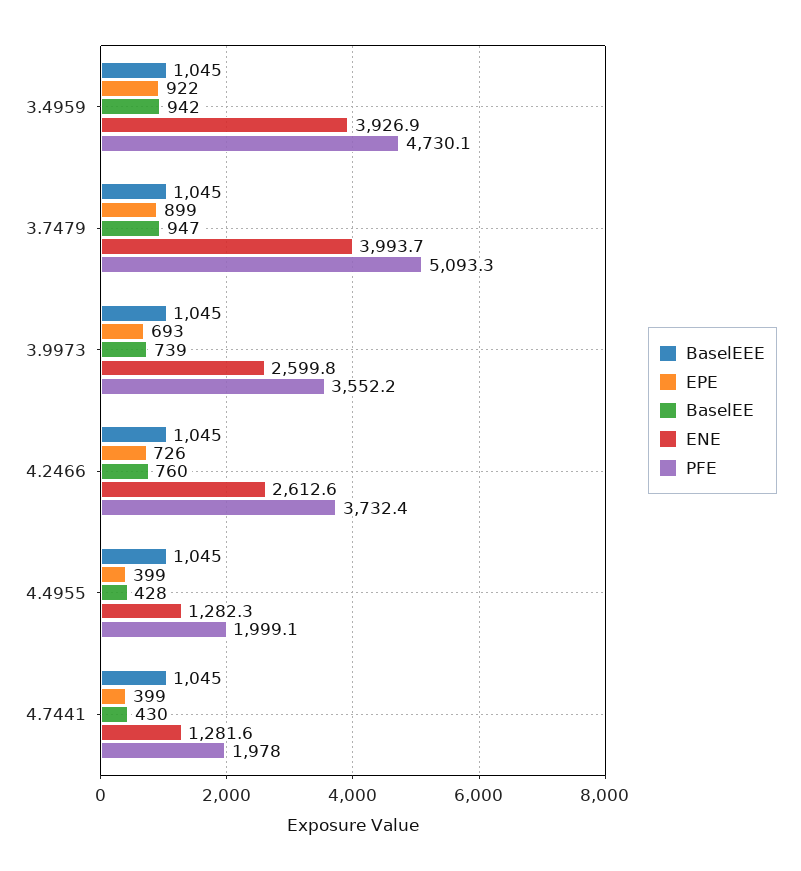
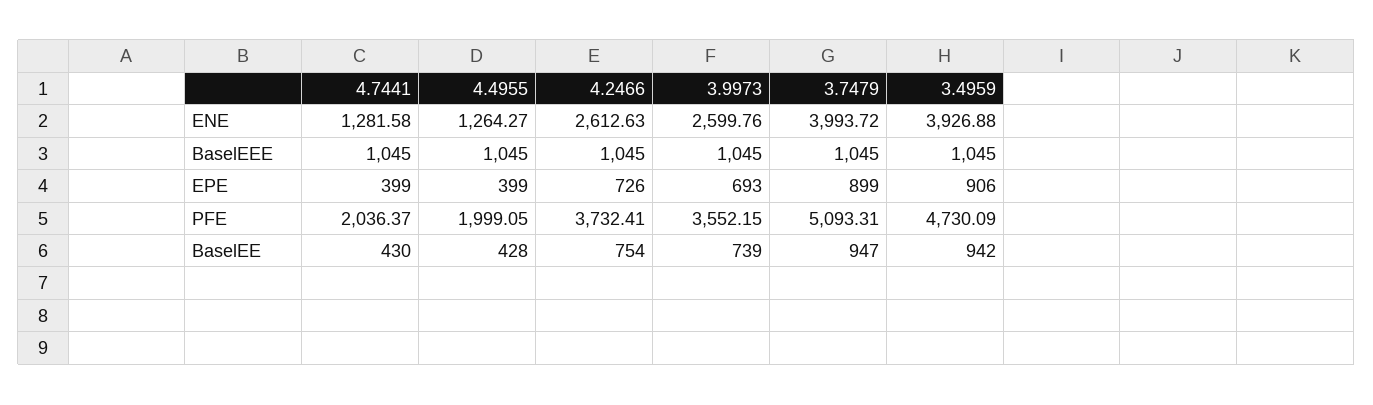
  {
    "BaselEEE": {
      "3.4959": 1045,
      "3.7479": 1045,
      "3.9973": 1045,
      "4.2466": 1045,
      "4.4955": 1045,
      "4.7441": 1045
    },
    "EPE": {
-     "3.4959": 922,
+     "3.4959": 906,
      "3.7479": 899,
      "3.9973": 693,
      "4.2466": 726,
      "4.4955": 399,
      "4.7441": 399
    },
    "BaselEE": {
      "3.4959": 942,
      "3.7479": 947,
      "3.9973": 739,
-     "4.2466": 760,
+     "4.2466": 754,
      "4.4955": 428,
      "4.7441": 430
    },
    "ENE": {
      "3.4959": 3926.88,
      "3.7479": 3993.72,
      "3.9973": 2599.76,
      "4.2466": 2612.63,
-     "4.4955": 1282.3,
+     "4.4955": 1264.27,
      "4.7441": 1281.58
    },
    "PFE": {
      "3.4959": 4730.09,
      "3.7479": 5093.31,
      "3.9973": 3552.15,
      "4.2466": 3732.41,
      "4.4955": 1999.05,
-     "4.7441": 1978
+     "4.7441": 2036.37
    }
  }

